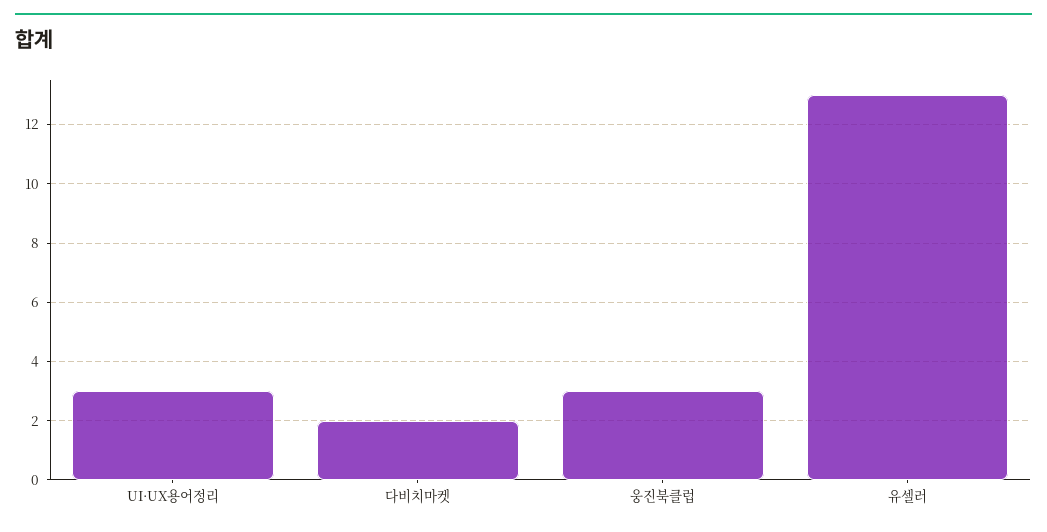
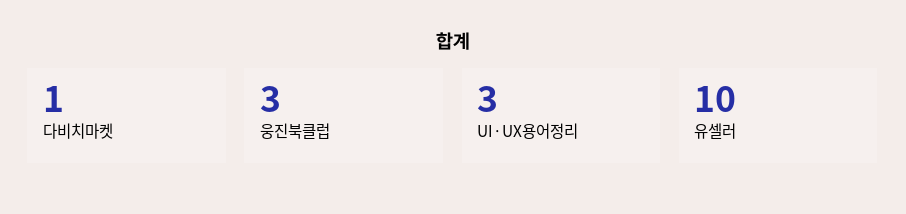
  {
    "UI·UX용어정리": 3,
-   "다비치마켓": 2,
+   "다비치마켓": 1,
    "웅진북클럽": 3,
-   "유셀러": 13
+   "유셀러": 10
  }

